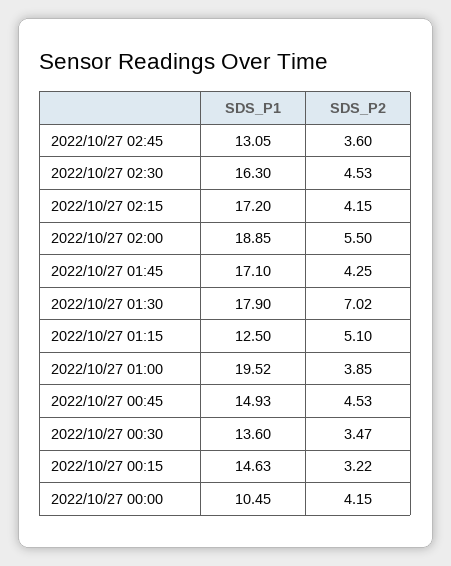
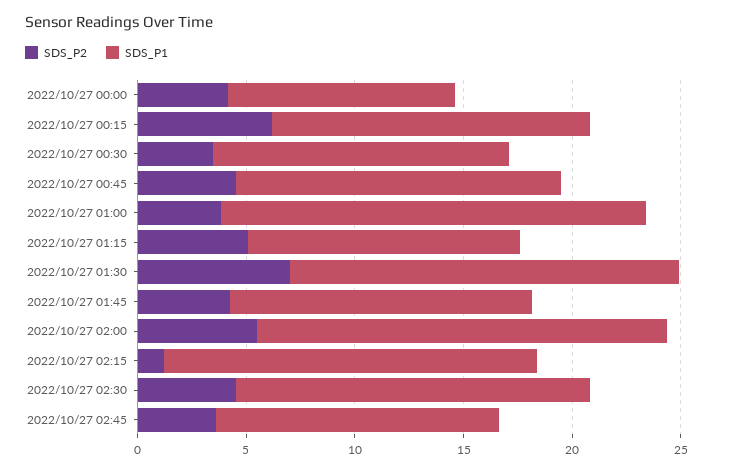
  {
    "SDS_P1": {
      "2022/10/27 02:45": 13.05,
      "2022/10/27 02:30": 16.3,
      "2022/10/27 02:15": 17.2,
      "2022/10/27 02:00": 18.85,
-     "2022/10/27 01:45": 17.1,
+     "2022/10/27 01:45": 14,
      "2022/10/27 01:30": 17.9,
      "2022/10/27 01:15": 12.5,
      "2022/10/27 01:00": 19.52,
      "2022/10/27 00:45": 14.93,
      "2022/10/27 00:30": 13.6,
      "2022/10/27 00:15": 14.63,
      "2022/10/27 00:00": 10.45
    },
    "SDS_P2": {
      "2022/10/27 02:45": 3.6,
      "2022/10/27 02:30": 4.53,
-     "2022/10/27 02:15": 4.15,
+     "2022/10/27 02:15": 1,
      "2022/10/27 02:00": 5.5,
      "2022/10/27 01:45": 4.25,
      "2022/10/27 01:30": 7.02,
      "2022/10/27 01:15": 5.1,
      "2022/10/27 01:00": 3.85,
      "2022/10/27 00:45": 4.53,
      "2022/10/27 00:30": 3.47,
-     "2022/10/27 00:15": 3.22,
+     "2022/10/27 00:15": 6,
      "2022/10/27 00:00": 4.15
    }
  }

